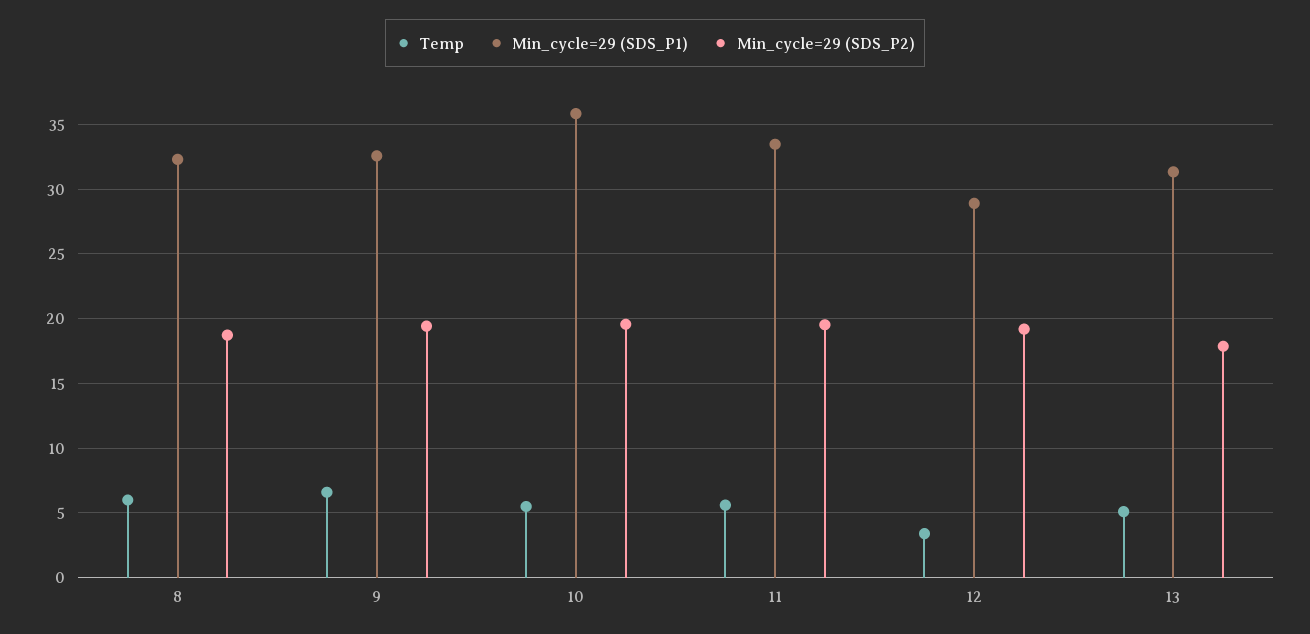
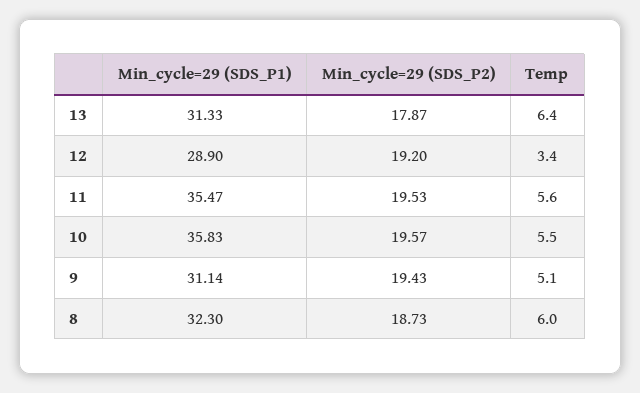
  {
    "Temp": {
      "8": 6,
-     "9": 6.5,
+     "9": 5.1,
      "10": 5.5,
      "11": 5.6,
      "12": 3.4,
-     "13": 5
+     "13": 6.4
    },
    "Min_cycle=29 (SDS_P1)": {
      "8": 32.3,
-     "9": 32.5,
+     "9": 31.14,
      "10": 35.83,
-     "11": 33.5,
+     "11": 35.47,
      "12": 28.9,
      "13": 31.33
    },
    "Min_cycle=29 (SDS_P2)": {
      "8": 18.73,
      "9": 19.43,
      "10": 19.57,
      "11": 19.53,
      "12": 19.2,
      "13": 17.87
    }
  }

